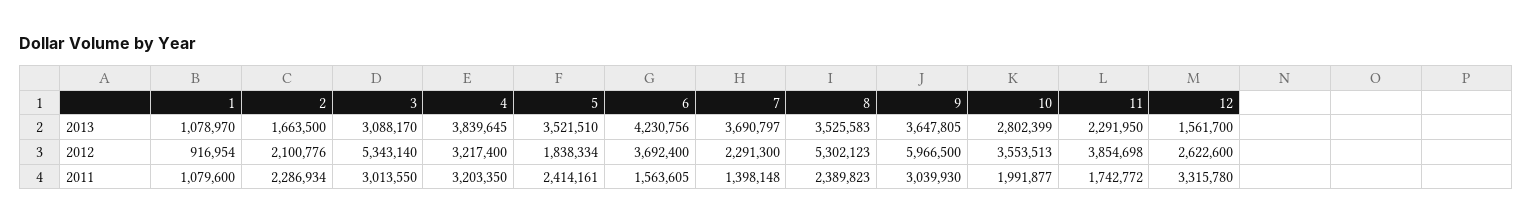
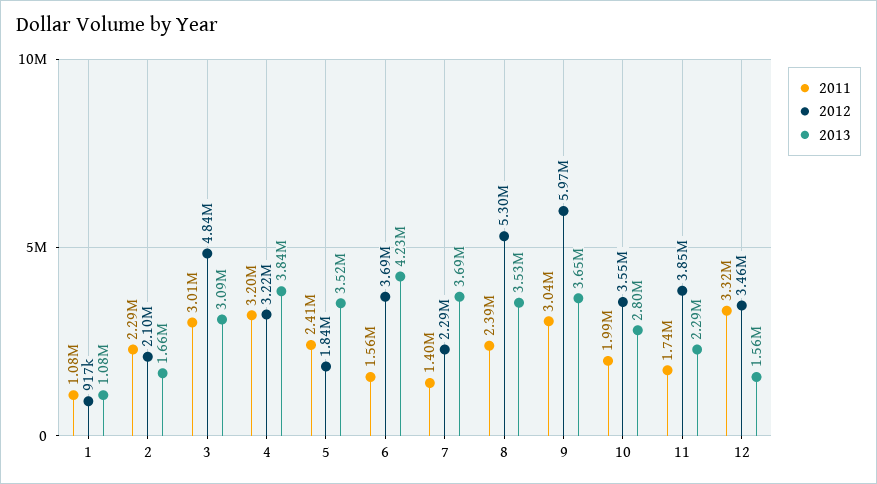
  {
    "2013": {
      "1": 1078970,
      "2": 1663500,
      "3": 3088170,
      "4": 3839645,
      "5": 3521510,
      "6": 4230756,
      "7": 3690797,
      "8": 3525583,
      "9": 3647805,
      "10": 2802399,
      "11": 2291950,
      "12": 1561700
    },
    "2012": {
      "1": 916954,
      "2": 2100776,
-     "3": 5343140,
+     "3": 4840000,
      "4": 3217400,
      "5": 1838334,
      "6": 3692400,
      "7": 2291300,
      "8": 5302123,
      "9": 5966500,
      "10": 3553513,
      "11": 3854698,
-     "12": 2622600
+     "12": 3460000
    },
    "2011": {
      "1": 1079600,
      "2": 2286934,
      "3": 3013550,
      "4": 3203350,
      "5": 2414161,
      "6": 1563605,
      "7": 1398148,
      "8": 2389823,
      "9": 3039930,
      "10": 1991877,
      "11": 1742772,
      "12": 3315780
    }
  }

